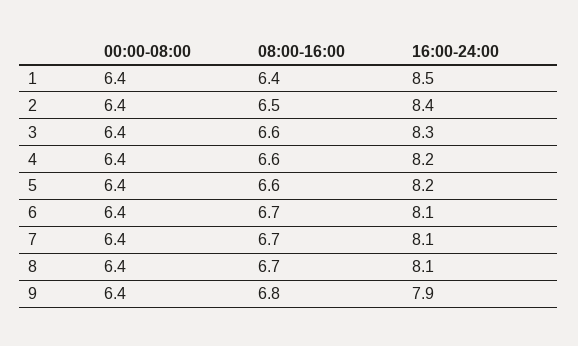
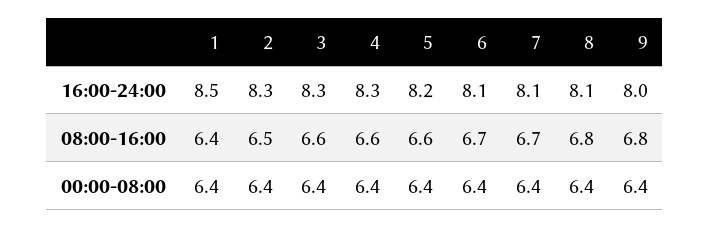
  {
    "00:00-08:00": {
      "1": 6.4,
      "2": 6.4,
      "3": 6.4,
      "4": 6.4,
      "5": 6.4,
      "6": 6.4,
      "7": 6.4,
      "8": 6.4,
      "9": 6.4
    },
    "08:00-16:00": {
      "1": 6.4,
      "2": 6.5,
      "3": 6.6,
      "4": 6.6,
      "5": 6.6,
      "6": 6.7,
      "7": 6.7,
-     "8": 6.7,
+     "8": 6.8,
      "9": 6.8
    },
    "16:00-24:00": {
      "1": 8.5,
-     "2": 8.4,
+     "2": 8.3,
      "3": 8.3,
-     "4": 8.2,
+     "4": 8.3,
      "5": 8.2,
      "6": 8.1,
      "7": 8.1,
      "8": 8.1,
-     "9": 7.9
+     "9": 8
    }
  }

